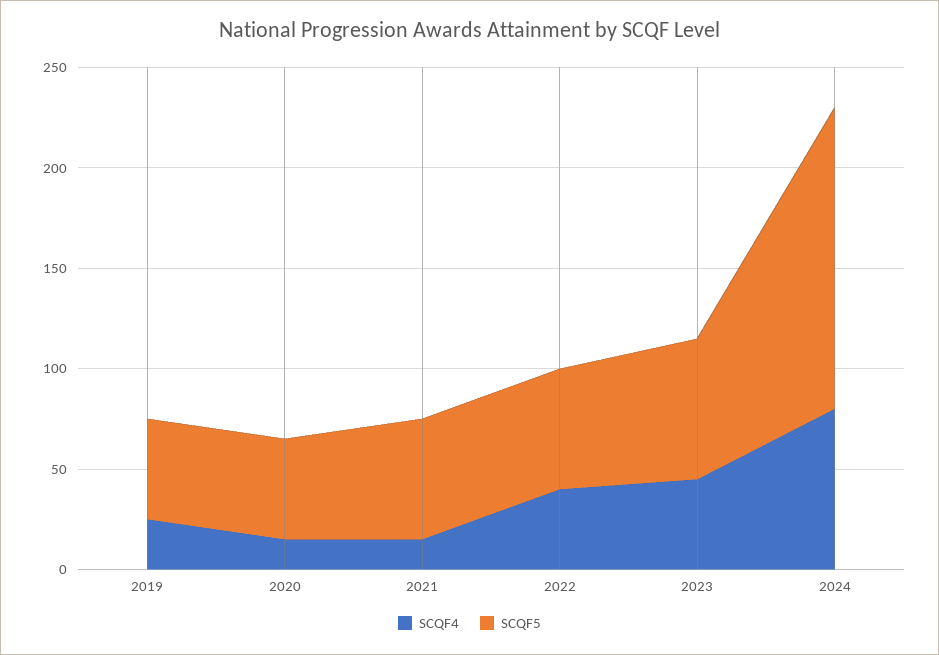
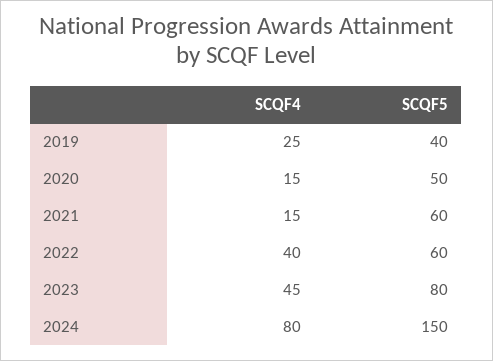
  {
    "SCQF4": {
      "2019": 25,
      "2020": 15,
      "2021": 15,
      "2022": 40,
      "2023": 45,
      "2024": 80
    },
    "SCQF5": {
-     "2019": 50,
+     "2019": 40,
      "2020": 50,
      "2021": 60,
      "2022": 60,
-     "2023": 70,
+     "2023": 80,
      "2024": 150
    }
  }

